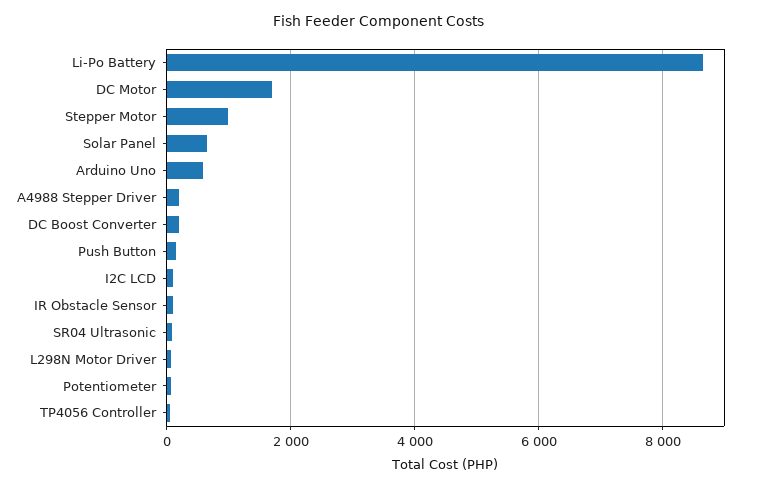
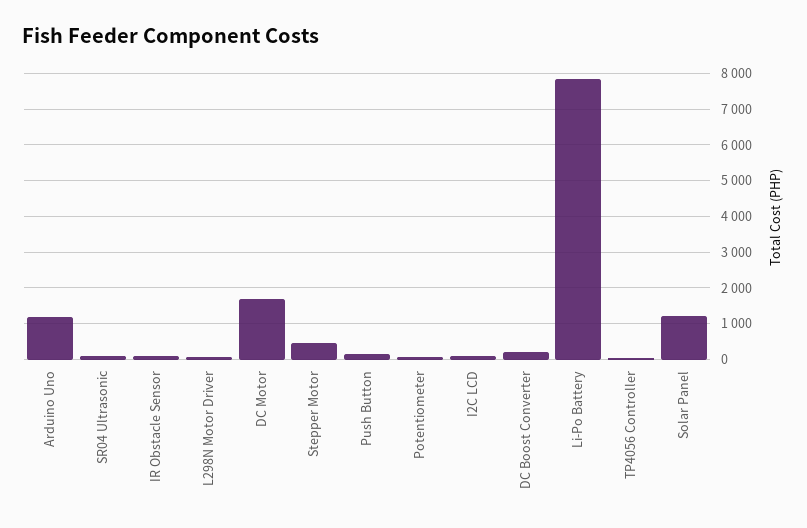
  {
-   "Li-Po Battery": 8600,
+   "Li-Po Battery": 7800,
    "DC Motor": 1600,
-   "Stepper Motor": 1000,
+   "Stepper Motor": 400,
-   "Solar Panel": 600,
+   "Solar Panel": 1200,
-   "Arduino Uno": 600,
+   "Arduino Uno": 1200,
-   "A4988 Stepper Driver": 200,
    "DC Boost Converter": 200,
    "Push Button": 200,
    "I2C LCD": 200,
    "IR Obstacle Sensor": 200,
    "SR04 Ultrasonic": 0,
    "L298N Motor Driver": 0,
    "Potentiometer": 0,
    "TP4056 Controller": 0
  }

